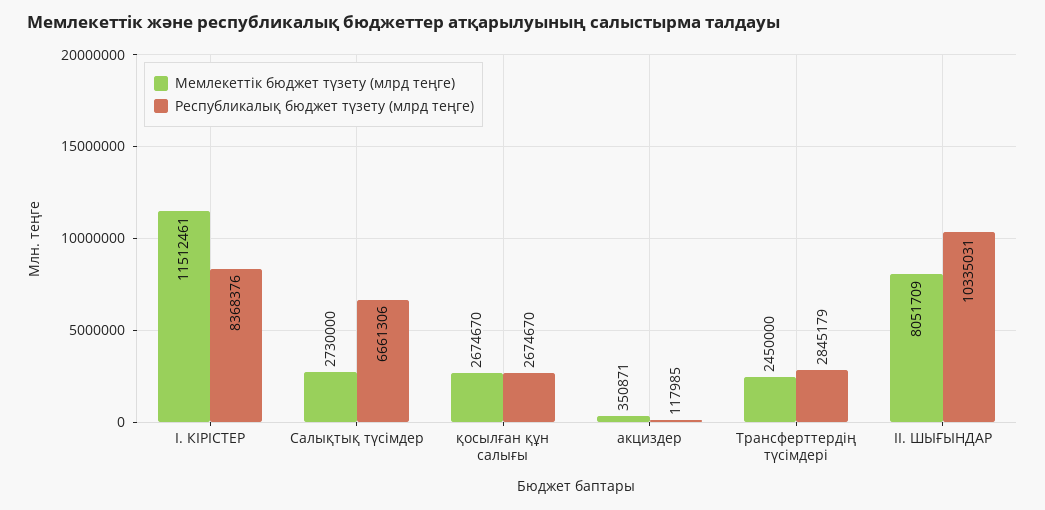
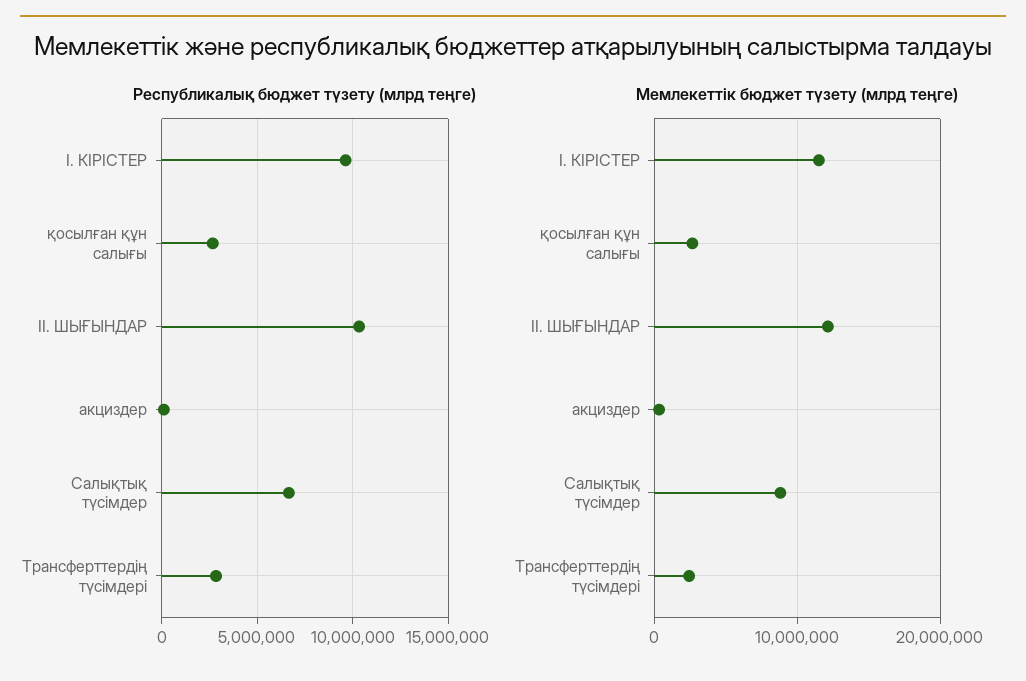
  {
    "Мемлекеттік бюджет түзету (млрд теңге)": {
      "I. КІРІСТЕР": 11512461,
-     "Салықтық түсімдер": 2730000,
+     "Салықтық түсімдер": 9000000,
      "қосылған құн салығы": 2674670,
      "акциздер": 350871,
      "Трансферттердің түсімдері": 2450000,
-     "II. ШЫҒЫНДАР": 8051709
+     "II. ШЫҒЫНДАР": 12000000
    },
    "Республикалық бюджет түзету (млрд теңге)": {
-     "I. КІРІСТЕР": 8368376,
+     "I. КІРІСТЕР": 9500000,
      "Салықтық түсімдер": 6661306,
      "қосылған құн салығы": 2674670,
      "акциздер": 117985,
      "Трансферттердің түсімдері": 2845179,
      "II. ШЫҒЫНДАР": 10335031
    }
  }

